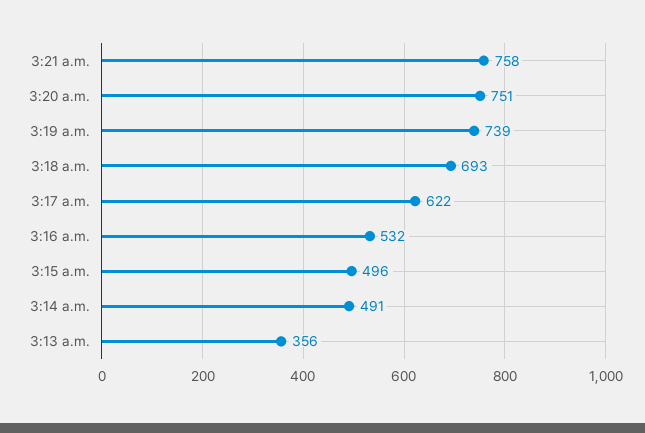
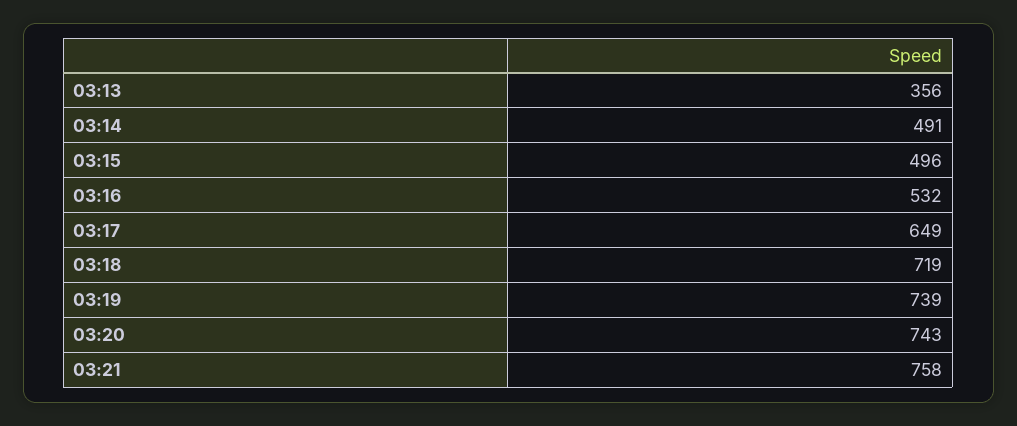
  {
    "3:21 a.m.": 758,
-   "3:20 a.m.": 751,
+   "3:20 a.m.": 743,
    "3:19 a.m.": 739,
-   "3:18 a.m.": 693,
+   "3:18 a.m.": 719,
-   "3:17 a.m.": 622,
+   "3:17 a.m.": 649,
    "3:16 a.m.": 532,
    "3:15 a.m.": 496,
    "3:14 a.m.": 491,
    "3:13 a.m.": 356
  }

